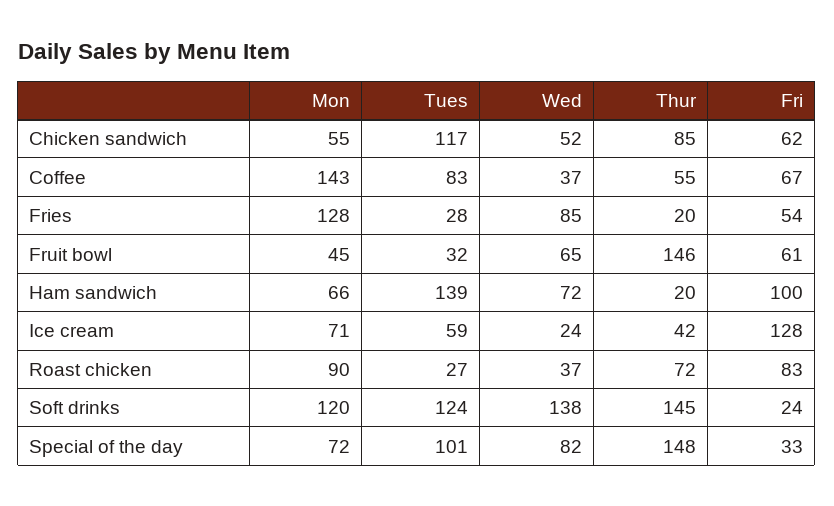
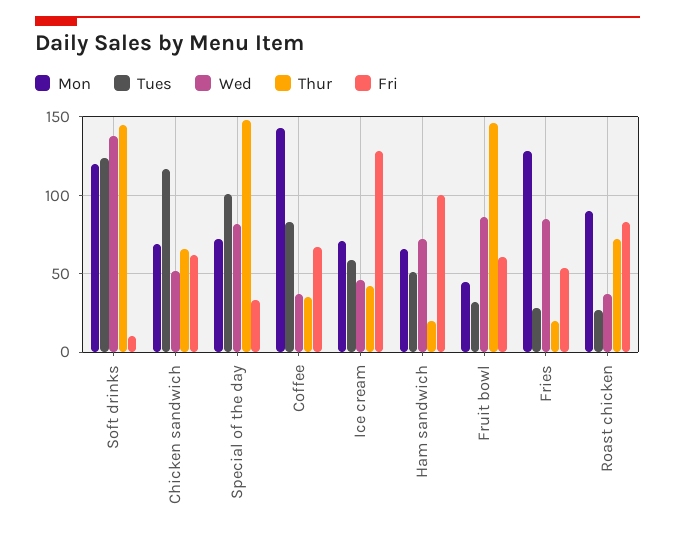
  {
    "Mon": {
-     "Chicken sandwich": 55,
+     "Chicken sandwich": 70,
      "Coffee": 143,
      "Fries": 128,
      "Fruit bowl": 45,
      "Ham sandwich": 66,
      "Ice cream": 71,
      "Roast chicken": 90,
      "Soft drinks": 120,
      "Special of the day": 72
    },
    "Tues": {
      "Chicken sandwich": 117,
      "Coffee": 83,
      "Fries": 28,
      "Fruit bowl": 32,
-     "Ham sandwich": 139,
+     "Ham sandwich": 50,
      "Ice cream": 59,
      "Roast chicken": 27,
      "Soft drinks": 124,
      "Special of the day": 101
    },
    "Wed": {
      "Chicken sandwich": 52,
      "Coffee": 37,
      "Fries": 85,
-     "Fruit bowl": 65,
+     "Fruit bowl": 85,
      "Ham sandwich": 72,
-     "Ice cream": 24,
+     "Ice cream": 45,
      "Roast chicken": 37,
      "Soft drinks": 138,
      "Special of the day": 82
    },
    "Thur": {
-     "Chicken sandwich": 85,
+     "Chicken sandwich": 65,
-     "Coffee": 55,
+     "Coffee": 35,
      "Fries": 20,
      "Fruit bowl": 146,
      "Ham sandwich": 20,
      "Ice cream": 42,
      "Roast chicken": 72,
      "Soft drinks": 145,
      "Special of the day": 148
    },
    "Fri": {
      "Chicken sandwich": 62,
      "Coffee": 67,
      "Fries": 54,
      "Fruit bowl": 61,
      "Ham sandwich": 100,
      "Ice cream": 128,
      "Roast chicken": 83,
-     "Soft drinks": 24,
+     "Soft drinks": 10,
      "Special of the day": 33
    }
  }

